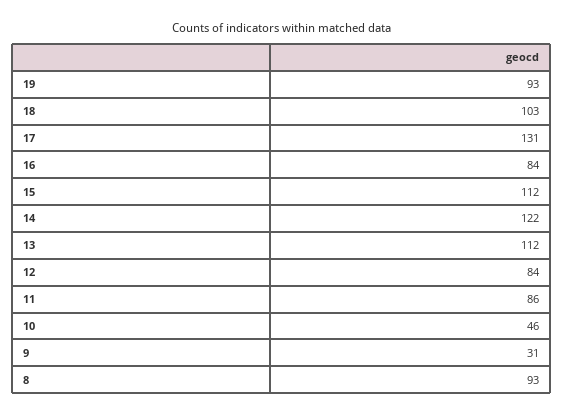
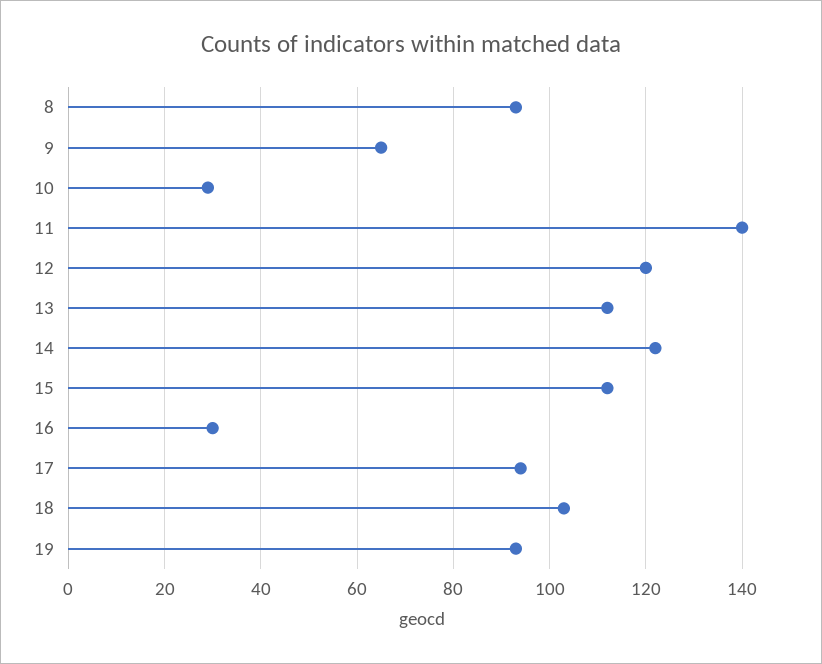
  {
    "19": 93,
    "18": 103,
-   "17": 131,
+   "17": 95,
-   "16": 84,
+   "16": 30,
    "15": 112,
    "14": 122,
    "13": 112,
-   "12": 84,
+   "12": 120,
-   "11": 86,
+   "11": 140,
-   "10": 46,
+   "10": 30,
-   "9": 31,
+   "9": 65,
    "8": 93
  }

